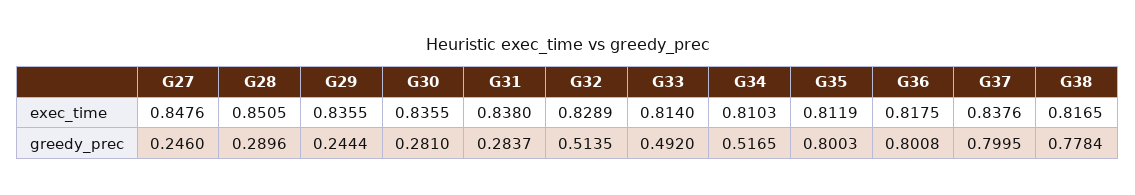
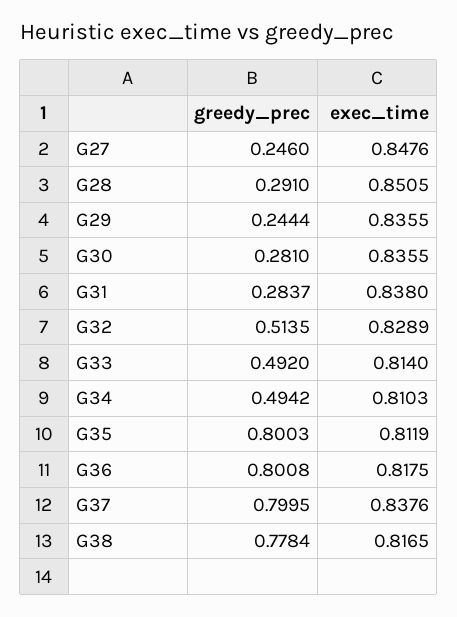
  {
    "G27": {
      "exec_time": 0.8476,
      "greedy_prec": 0.246
    },
    "G28": {
      "exec_time": 0.8505,
-     "greedy_prec": 0.2896
+     "greedy_prec": 0.291
    },
    "G29": {
      "exec_time": 0.8355,
      "greedy_prec": 0.2444
    },
    "G30": {
      "exec_time": 0.8355,
      "greedy_prec": 0.281
    },
    "G31": {
      "exec_time": 0.838,
      "greedy_prec": 0.2837
    },
    "G32": {
      "exec_time": 0.8289,
      "greedy_prec": 0.5135
    },
    "G33": {
      "exec_time": 0.814,
      "greedy_prec": 0.492
    },
    "G34": {
      "exec_time": 0.8103,
-     "greedy_prec": 0.5165
+     "greedy_prec": 0.4942
    },
    "G35": {
      "exec_time": 0.8119,
      "greedy_prec": 0.8003
    },
    "G36": {
      "exec_time": 0.8175,
      "greedy_prec": 0.8008
    },
    "G37": {
      "exec_time": 0.8376,
      "greedy_prec": 0.7995
    },
    "G38": {
      "exec_time": 0.8165,
      "greedy_prec": 0.7784
    }
  }

